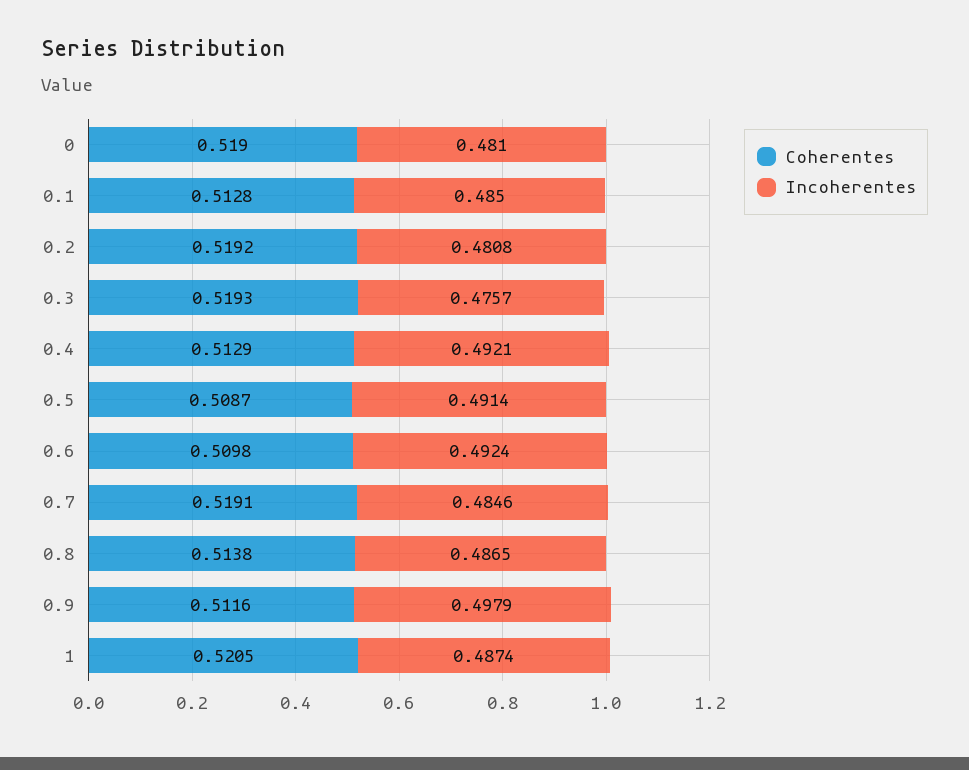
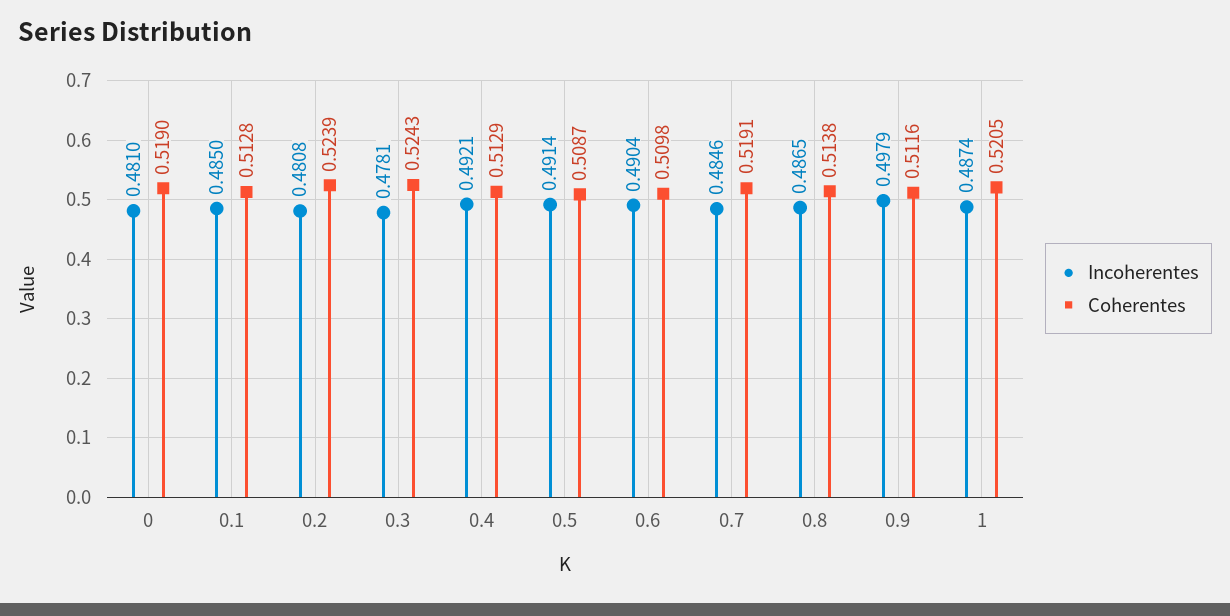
  {
    "Coherentes": {
      "0": 0.519,
      "0.1": 0.5128,
-     "0.2": 0.5192,
+     "0.2": 0.5239,
-     "0.3": 0.5193,
+     "0.3": 0.5243,
      "0.4": 0.5129,
      "0.5": 0.5087,
      "0.6": 0.5098,
      "0.7": 0.5191,
      "0.8": 0.5138,
      "0.9": 0.5116,
      "1": 0.5205
    },
    "Incoherentes": {
      "0": 0.481,
      "0.1": 0.485,
      "0.2": 0.4808,
-     "0.3": 0.4757,
+     "0.3": 0.4781,
      "0.4": 0.4921,
      "0.5": 0.4914,
-     "0.6": 0.4924,
+     "0.6": 0.4904,
      "0.7": 0.4846,
      "0.8": 0.4865,
      "0.9": 0.4979,
      "1": 0.4874
    }
  }

